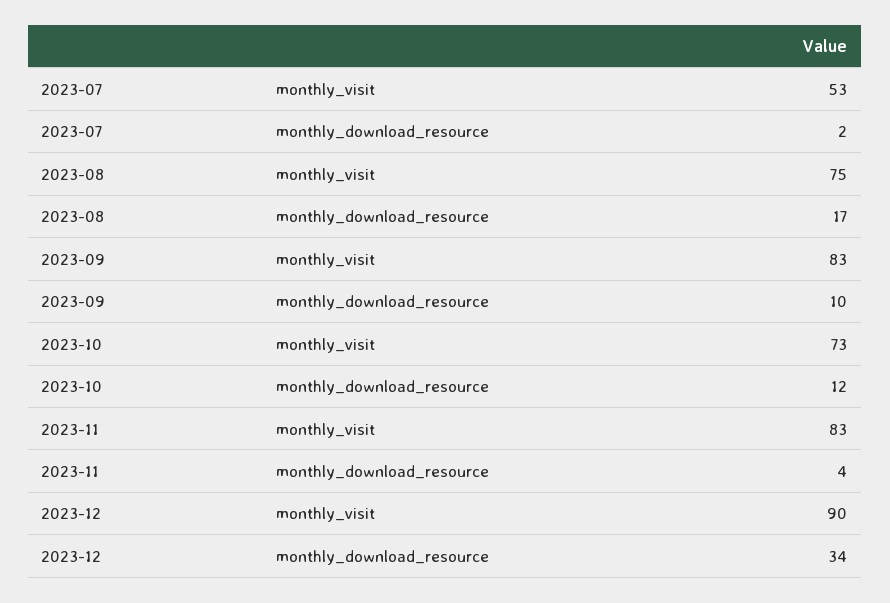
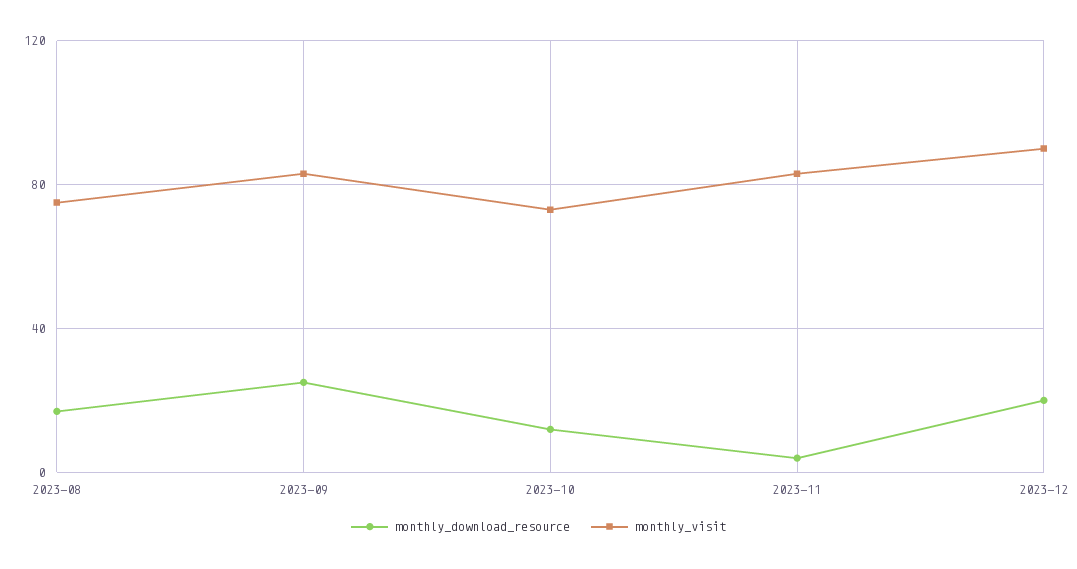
  {
    "monthly_visit": {
-     "2023-07": 53,
      "2023-08": 75,
      "2023-09": 83,
      "2023-10": 73,
      "2023-11": 83,
      "2023-12": 90
    },
    "monthly_download_resource": {
-     "2023-07": 2,
      "2023-08": 17,
-     "2023-09": 10,
+     "2023-09": 25,
      "2023-10": 12,
      "2023-11": 4,
-     "2023-12": 34
+     "2023-12": 20
    }
  }

